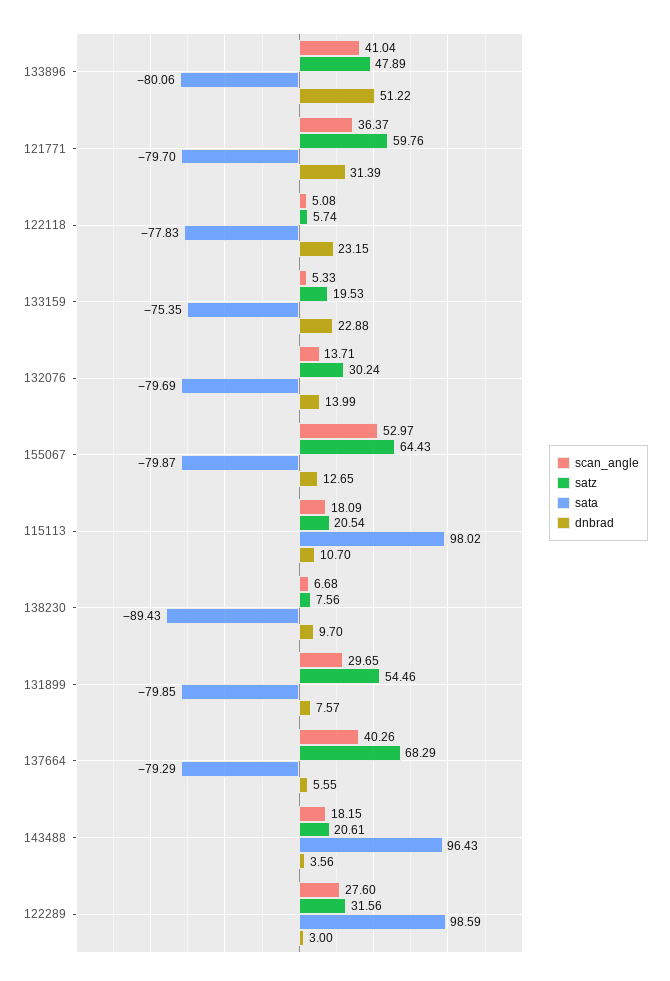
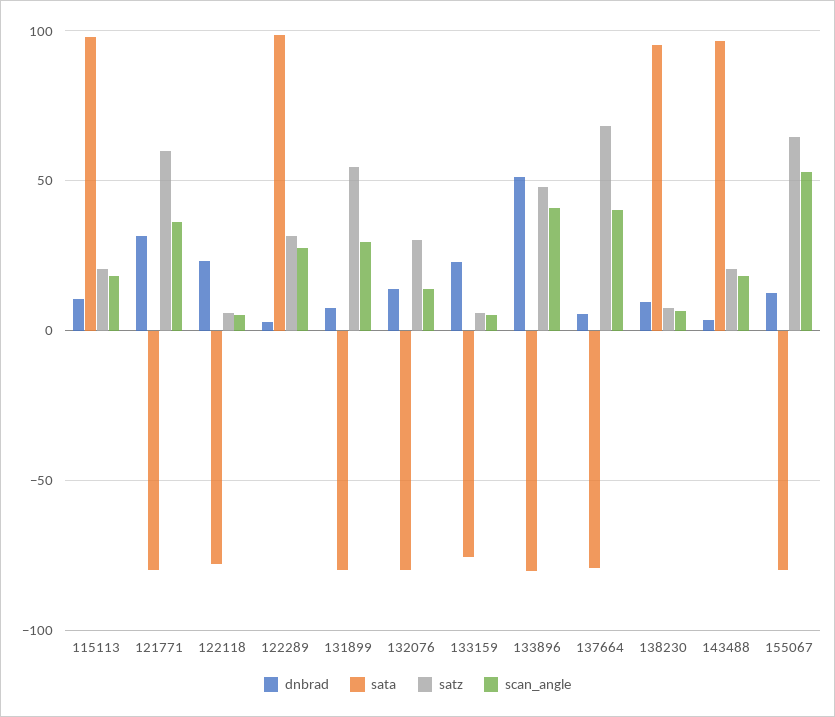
  {
    "scan_angle": {
      "133896": 41.04,
      "121771": 36.37,
      "122118": 5.08,
      "133159": 5.33,
      "132076": 13.71,
      "155067": 52.97,
      "115113": 18.09,
      "138230": 6.68,
      "131899": 29.65,
      "137664": 40.26,
      "143488": 18.15,
      "122289": 27.6
    },
    "satz": {
      "133896": 47.89,
      "121771": 59.76,
      "122118": 5.74,
-     "133159": 19.53,
+     "133159": 5,
      "132076": 30.24,
      "155067": 64.43,
      "115113": 20.54,
      "138230": 7.56,
      "131899": 54.46,
      "137664": 68.29,
      "143488": 20.61,
      "122289": 31.56
    },
    "sata": {
      "133896": -80.06,
      "121771": -79.7,
      "122118": -77.83,
      "133159": -75.35,
      "132076": -79.69,
      "155067": -79.87,
      "115113": 98.02,
-     "138230": -89.43,
+     "138230": 95,
      "131899": -79.85,
      "137664": -79.29,
      "143488": 96.43,
      "122289": 98.59
    },
    "dnbrad": {
      "133896": 51.22,
      "121771": 31.39,
      "122118": 23.15,
      "133159": 22.88,
      "132076": 13.99,
      "155067": 12.65,
      "115113": 10.7,
      "138230": 9.7,
      "131899": 7.57,
      "137664": 5.55,
      "143488": 3.56,
      "122289": 3
    }
  }

